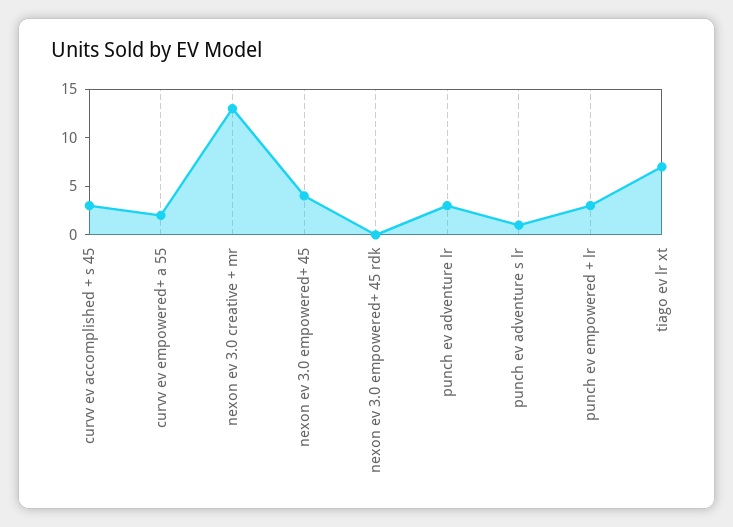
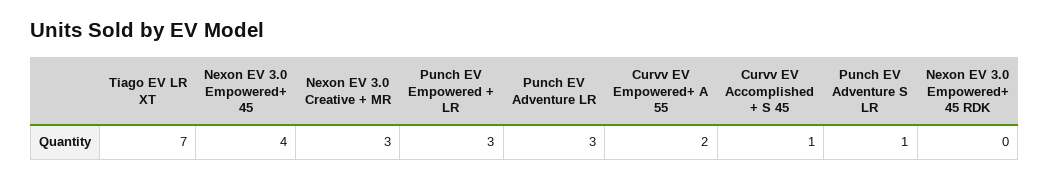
  {
-   "curvv ev accomplished + s 45": 3,
+   "curvv ev accomplished + s 45": 1,
    "curvv ev empowered+ a 55": 2,
-   "nexon ev 3.0 creative + mr": 13,
+   "nexon ev 3.0 creative + mr": 3,
    "nexon ev 3.0 empowered+ 45": 4,
    "nexon ev 3.0 empowered+ 45 rdk": 0,
    "punch ev adventure lr": 3,
    "punch ev adventure s lr": 1,
    "punch ev empowered + lr": 3,
    "tiago ev lr xt": 7
  }

